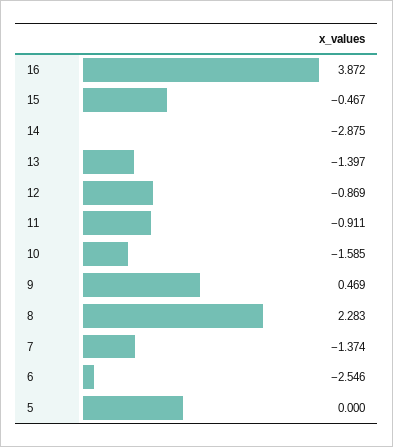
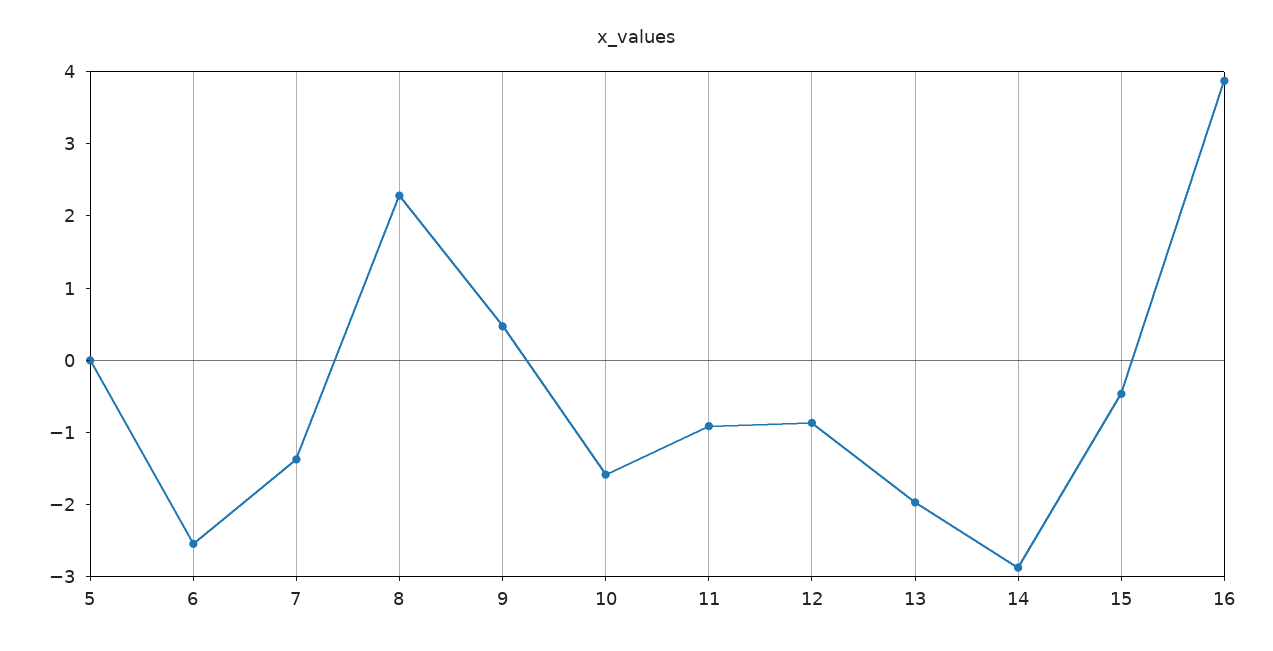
  {
    "16": 3.872,
    "15": -0.467,
    "14": -2.875,
-   "13": -1.397,
+   "13": -2,
    "12": -0.869,
    "11": -0.911,
    "10": -1.585,
    "9": 0.469,
    "8": 2.283,
    "7": -1.374,
    "6": -2.546,
    "5": 0
  }

